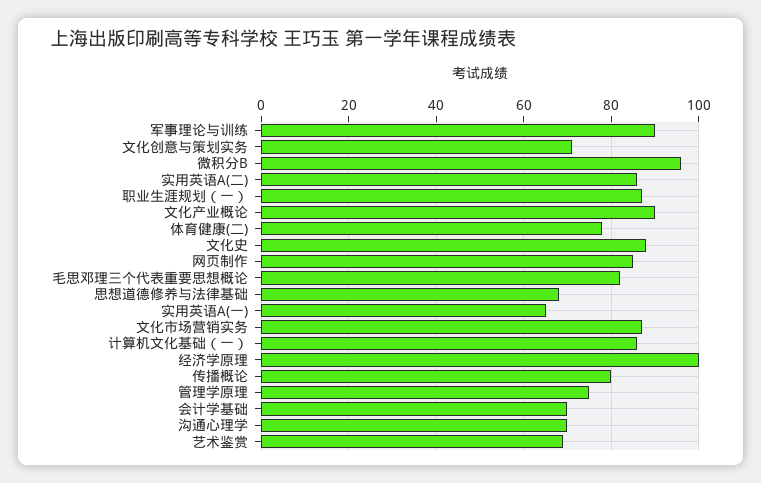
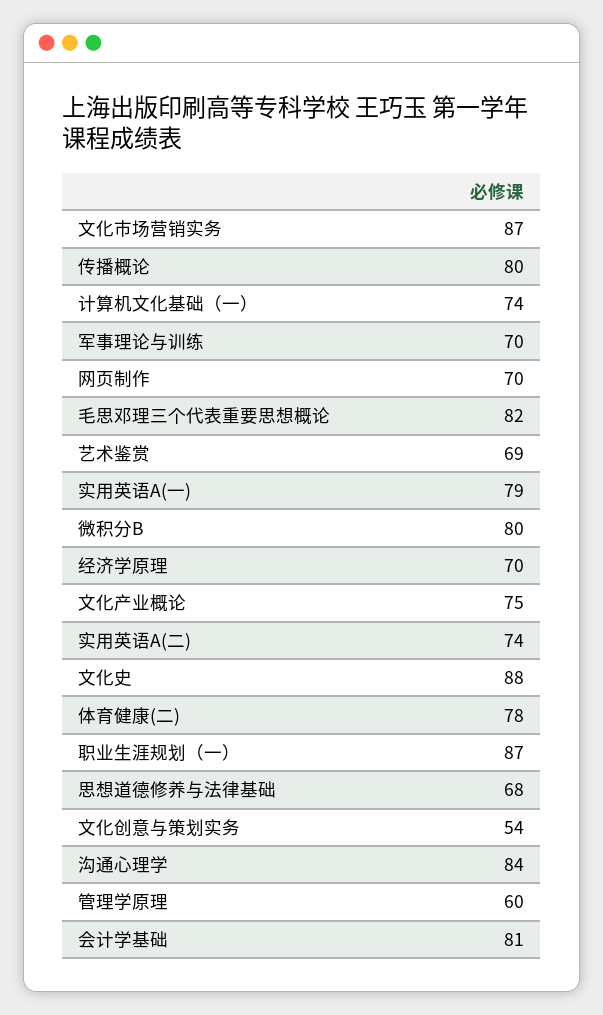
  {
-   "军事理论与训练": 90,
+   "军事理论与训练": 70,
-   "文化创意与策划实务": 70,
+   "文化创意与策划实务": 54,
-   "微积分B": 95,
+   "微积分B": 80,
-   "实用英语A(二)": 85,
+   "实用英语A(二)": 74,
    "职业生涯规划（一）": 87,
-   "文化产业概论": 90,
+   "文化产业概论": 75,
    "体育健康(二)": 78,
    "文化史": 88,
-   "网页制作": 85,
+   "网页制作": 70,
    "毛思邓理三个代表重要思想概论": 82,
    "思想道德修养与法律基础": 68,
-   "实用英语A(一)": 65,
+   "实用英语A(一)": 79,
    "文化市场营销实务": 87,
-   "计算机文化基础（一）": 85,
+   "计算机文化基础（一）": 74,
-   "经济学原理": 100,
+   "经济学原理": 70,
    "传播概论": 80,
-   "管理学原理": 75,
+   "管理学原理": 60,
-   "会计学基础": 70,
+   "会计学基础": 81,
-   "沟通心理学": 70,
+   "沟通心理学": 84,
    "艺术鉴赏": 69
  }

